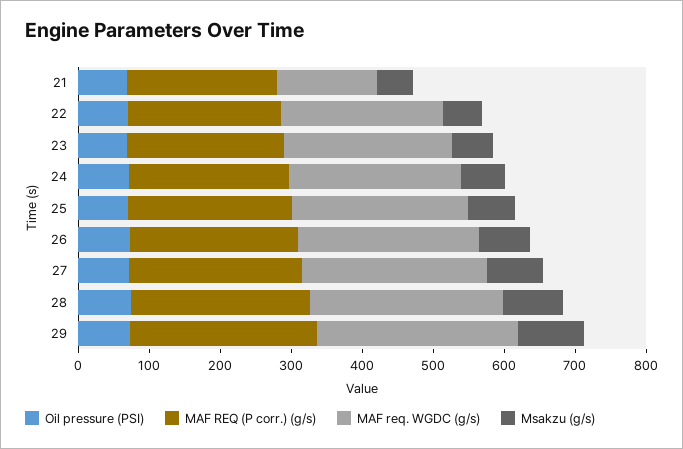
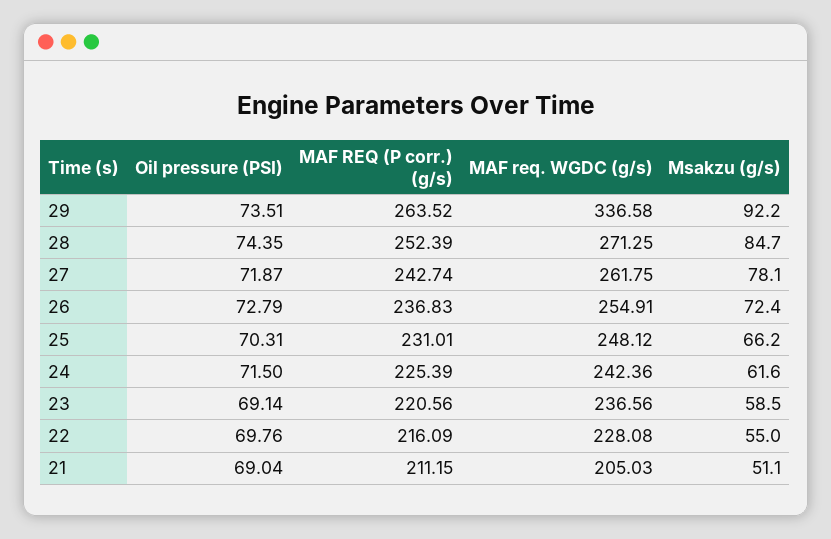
  {
    "Oil pressure (PSI)": {
      "21": 69.04,
      "22": 69.76,
      "23": 69.14,
      "24": 71.5,
      "25": 70.31,
      "26": 72.79,
      "27": 71.87,
      "28": 74.35,
      "29": 73.51
    },
    "MAF REQ (P corr.) (g/s)": {
      "21": 211.15,
      "22": 216.09,
      "23": 220.56,
      "24": 225.39,
      "25": 231.01,
      "26": 236.83,
      "27": 242.74,
      "28": 252.39,
      "29": 263.52
    },
    "MAF req. WGDC (g/s)": {
-     "21": 140,
+     "21": 205.03,
      "22": 228.08,
      "23": 236.56,
      "24": 242.36,
      "25": 248.12,
      "26": 254.91,
      "27": 261.75,
      "28": 271.25,
-     "29": 280
+     "29": 336.58
    },
    "Msakzu (g/s)": {
      "21": 51.1,
      "22": 55,
      "23": 58.5,
      "24": 61.6,
      "25": 66.2,
      "26": 72.4,
      "27": 78.1,
      "28": 84.7,
      "29": 92.2
    }
  }

